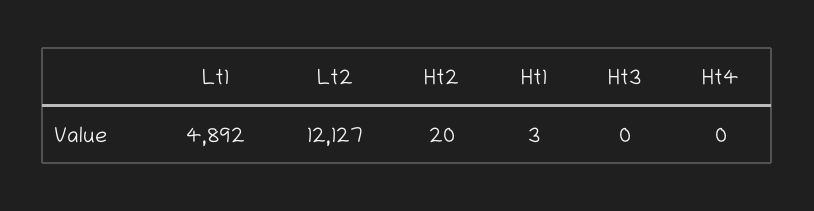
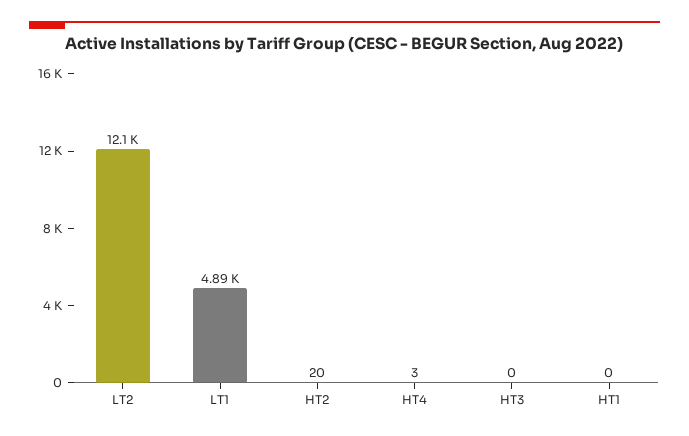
  {
    "Lt1": 4892,
    "Lt2": 12127,
    "Ht2": 20,
-   "Ht1": 3,
+   "Ht1": 0,
    "Ht3": 0,
-   "Ht4": 0
+   "Ht4": 3
  }

